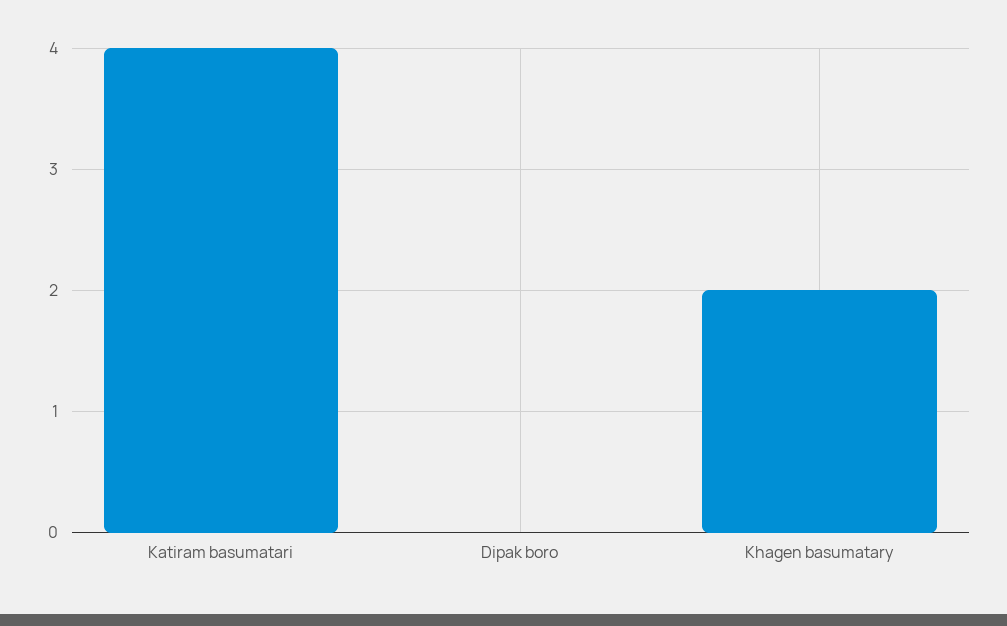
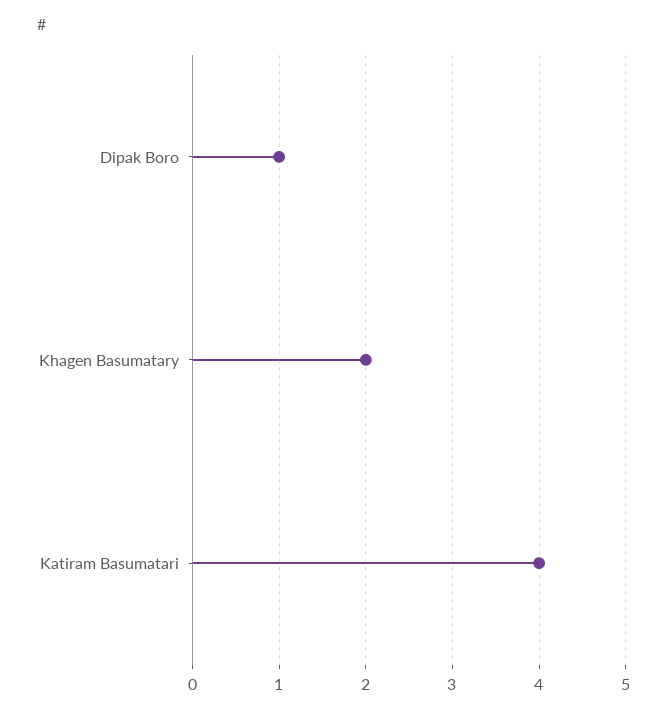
  {
    "Katiram basumatari": 4,
-   "Dipak boro": 0,
+   "Dipak boro": 1,
    "Khagen basumatary": 2
  }

